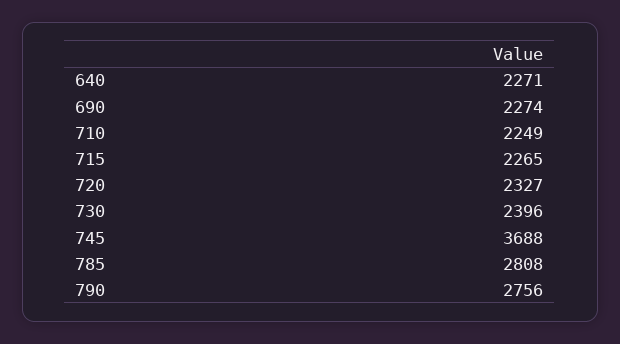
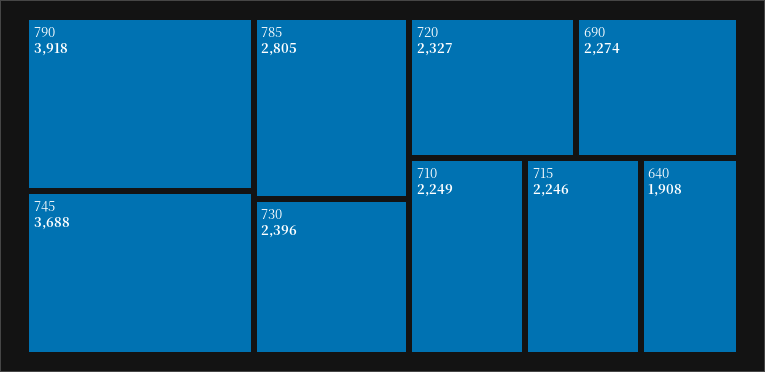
  {
-   "640": 2271,
+   "640": 1908,
    "690": 2274,
    "710": 2249,
-   "715": 2265,
+   "715": 2246,
    "720": 2327,
    "730": 2396,
    "745": 3688,
-   "785": 2808,
+   "785": 2805,
-   "790": 2756
+   "790": 3918
  }

